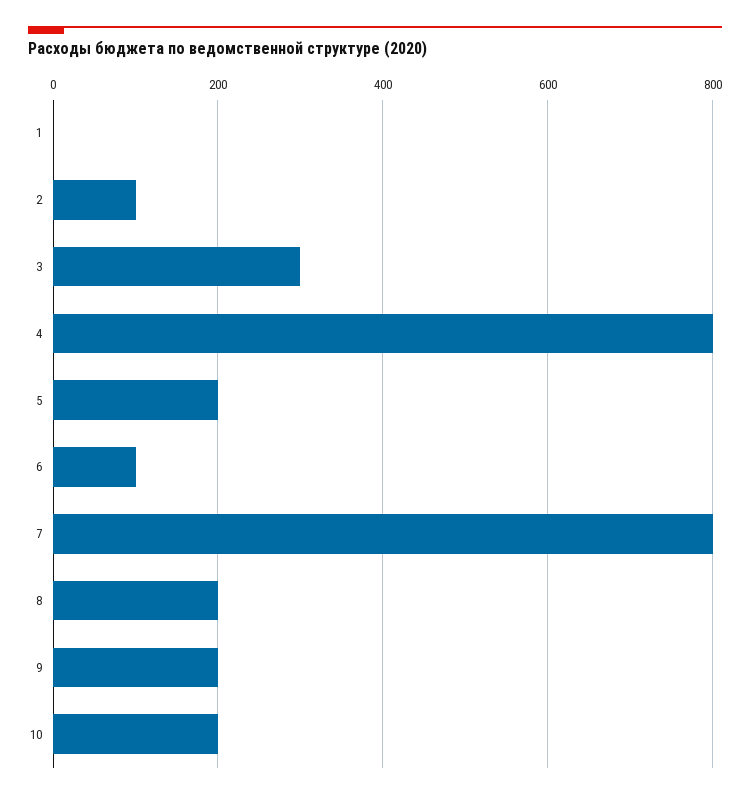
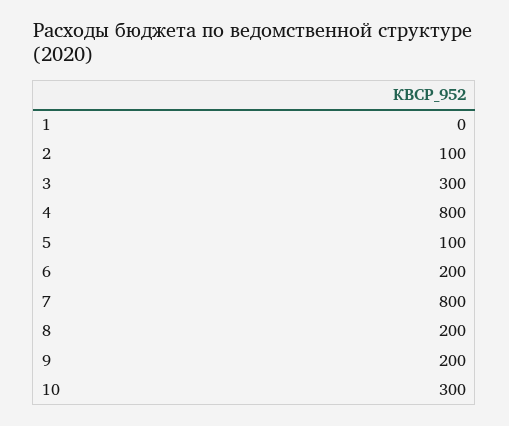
  {
    "1": 0,
    "2": 100,
    "3": 300,
    "4": 800,
-   "5": 200,
+   "5": 100,
-   "6": 100,
+   "6": 200,
    "7": 800,
    "8": 200,
    "9": 200,
-   "10": 200
+   "10": 300
  }

